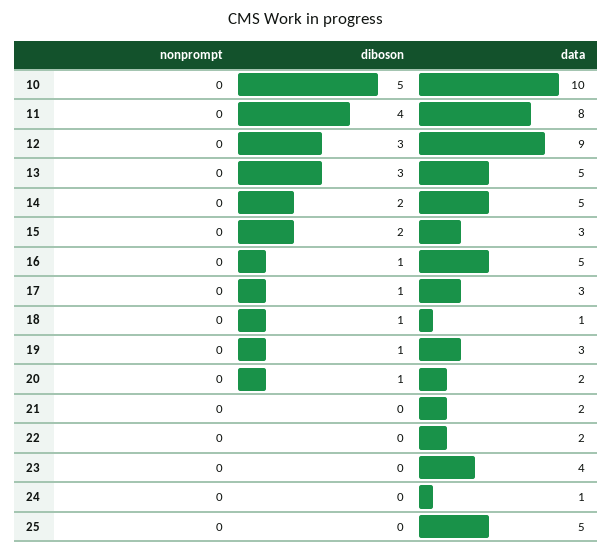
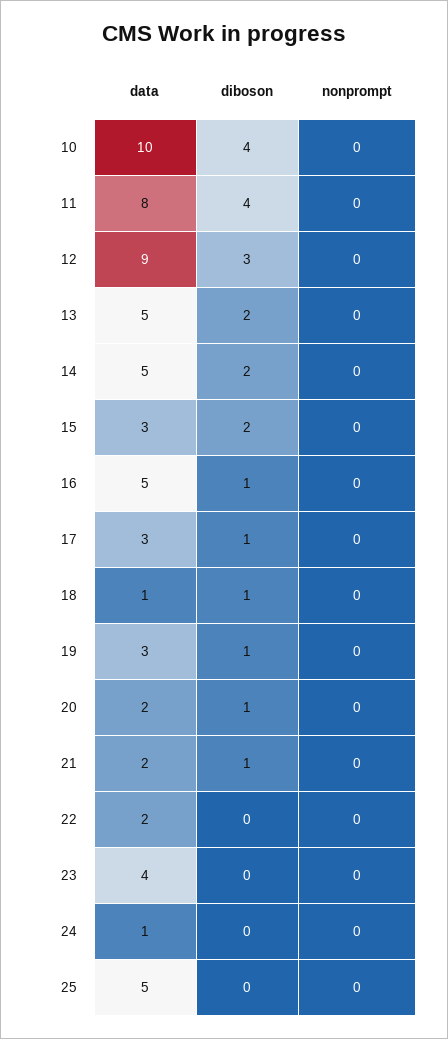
  {
    "nonprompt": {
      "10": 0,
      "11": 0,
      "12": 0,
      "13": 0,
      "14": 0,
      "15": 0,
      "16": 0,
      "17": 0,
      "18": 0,
      "19": 0,
      "20": 0,
      "21": 0,
      "22": 0,
      "23": 0,
      "24": 0,
      "25": 0
    },
    "diboson": {
-     "10": 5,
+     "10": 4,
      "11": 4,
      "12": 3,
-     "13": 3,
+     "13": 2,
      "14": 2,
      "15": 2,
      "16": 1,
      "17": 1,
      "18": 1,
      "19": 1,
      "20": 1,
-     "21": 0,
+     "21": 1,
      "22": 0,
      "23": 0,
      "24": 0,
      "25": 0
    },
    "data": {
      "10": 10,
      "11": 8,
      "12": 9,
      "13": 5,
      "14": 5,
      "15": 3,
      "16": 5,
      "17": 3,
      "18": 1,
      "19": 3,
      "20": 2,
      "21": 2,
      "22": 2,
      "23": 4,
      "24": 1,
      "25": 5
    }
  }

